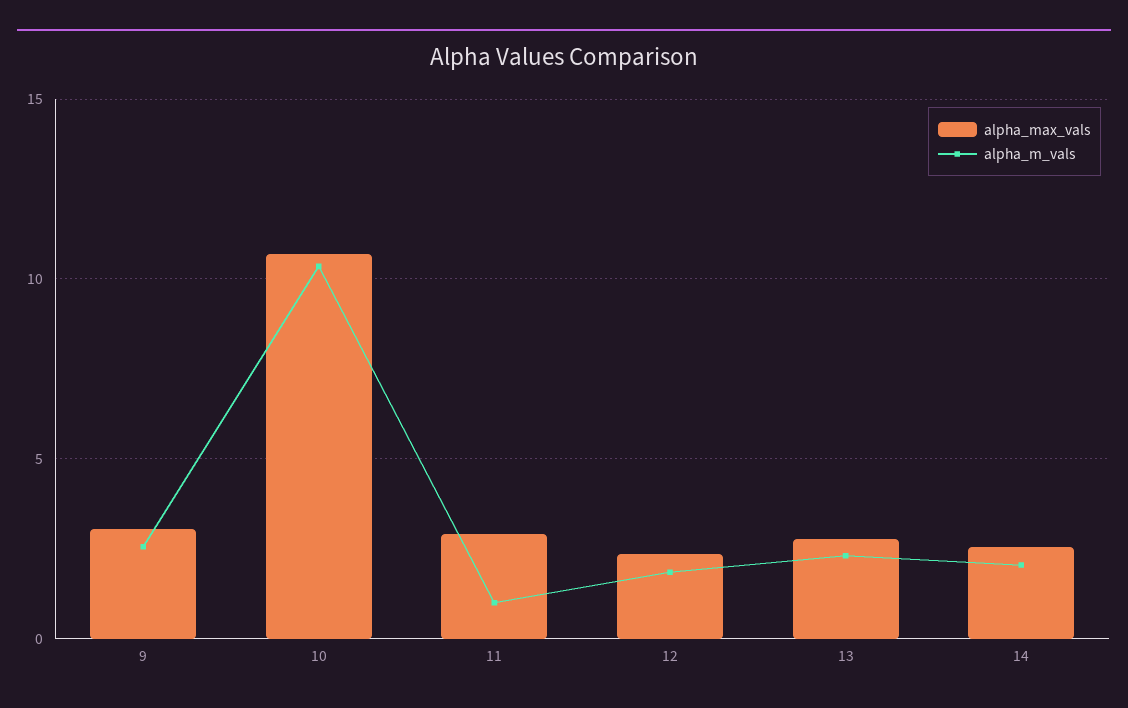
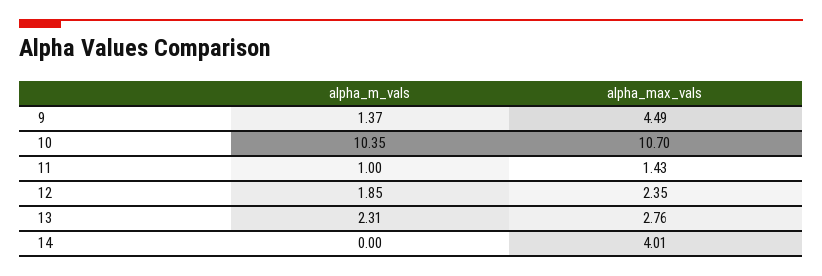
  {
    "alpha_max_vals": {
-     "9": 3,
+     "9": 4.49,
      "10": 10.7,
-     "11": 3,
+     "11": 1.43,
      "12": 2.35,
      "13": 2.76,
-     "14": 2.5
+     "14": 4.01
    },
    "alpha_m_vals": {
-     "9": 2.5,
+     "9": 1.37,
      "10": 10.35,
      "11": 1,
      "12": 1.85,
      "13": 2.31,
-     "14": 2
+     "14": 0
    }
  }

